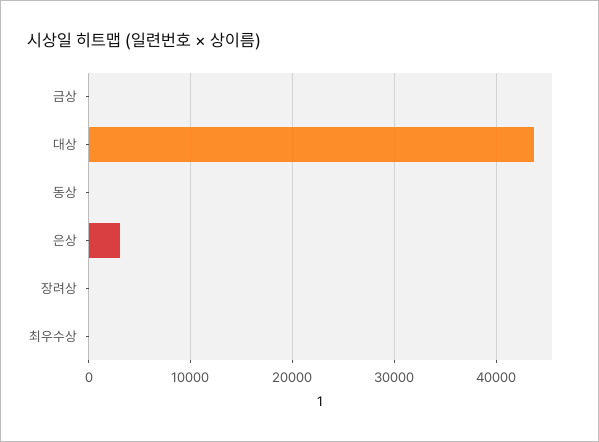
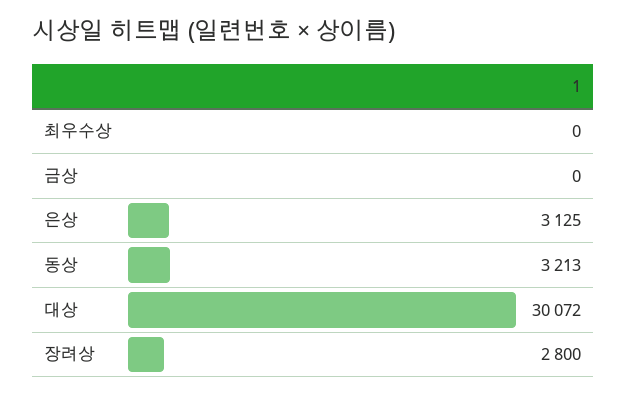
  {
    "금상": 0,
-   "대상": 44000,
+   "대상": 30072,
-   "동상": 0,
+   "동상": 3213,
    "은상": 3125,
-   "장려상": 0,
+   "장려상": 2800,
    "최우수상": 0
  }

